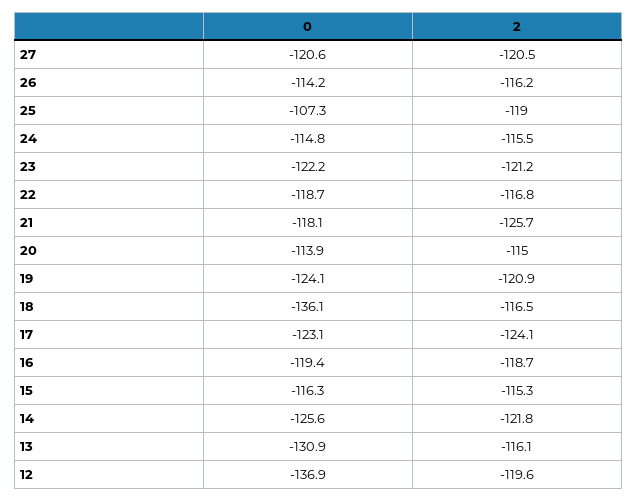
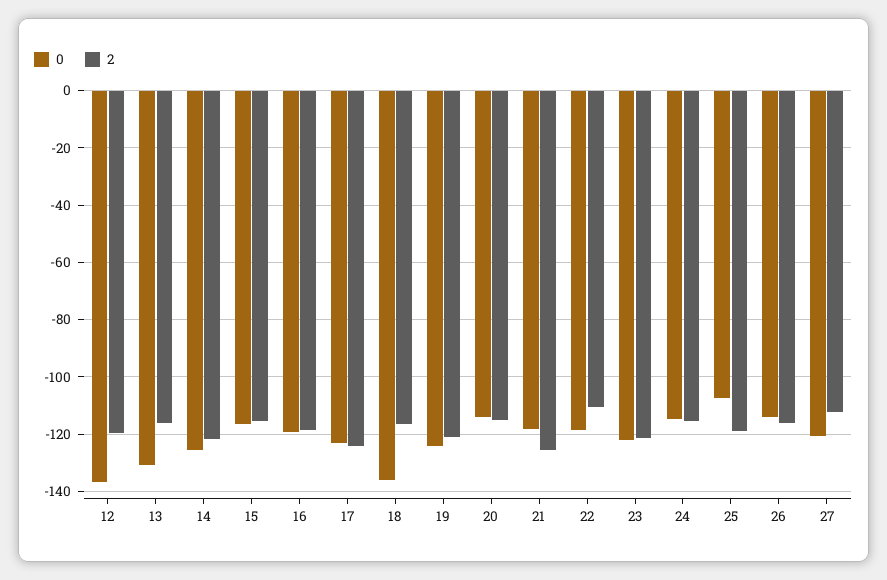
  {
    "0": {
      "27": -120.6,
      "26": -114.2,
      "25": -107.3,
      "24": -114.8,
      "23": -122.2,
      "22": -118.7,
      "21": -118.1,
      "20": -113.9,
      "19": -124.1,
      "18": -136.1,
      "17": -123.1,
      "16": -119.4,
      "15": -116.3,
      "14": -125.6,
      "13": -130.9,
      "12": -136.9
    },
    "2": {
-     "27": -120.5,
+     "27": -112.5,
      "26": -116.2,
      "25": -119,
      "24": -115.5,
      "23": -121.2,
-     "22": -116.8,
+     "22": -110,
      "21": -125.7,
      "20": -115,
      "19": -120.9,
      "18": -116.5,
      "17": -124.1,
      "16": -118.7,
      "15": -115.3,
      "14": -121.8,
      "13": -116.1,
      "12": -119.6
    }
  }

